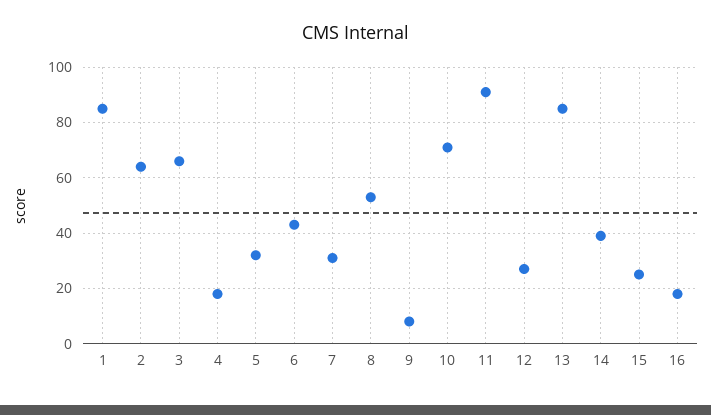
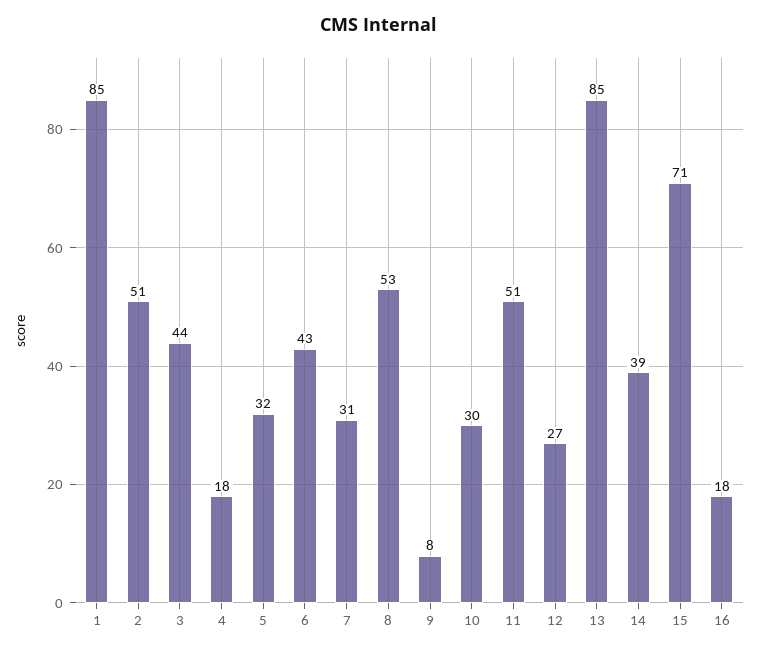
  {
    "1": 85,
-   "2": 65,
+   "2": 51,
-   "3": 65,
+   "3": 44,
    "4": 18,
    "5": 32,
    "6": 43,
    "7": 31,
    "8": 53,
    "9": 8,
-   "10": 70,
+   "10": 30,
-   "11": 90,
+   "11": 51,
    "12": 27,
    "13": 85,
    "14": 39,
-   "15": 25,
+   "15": 71,
    "16": 18
  }

